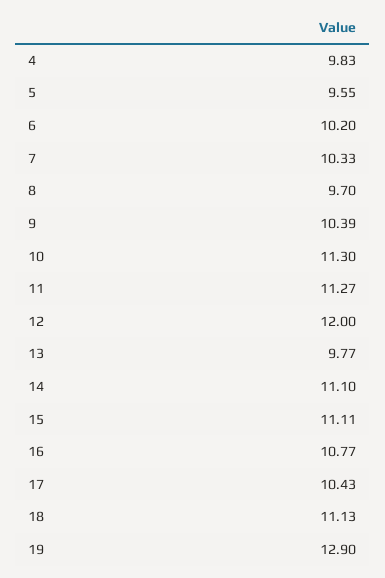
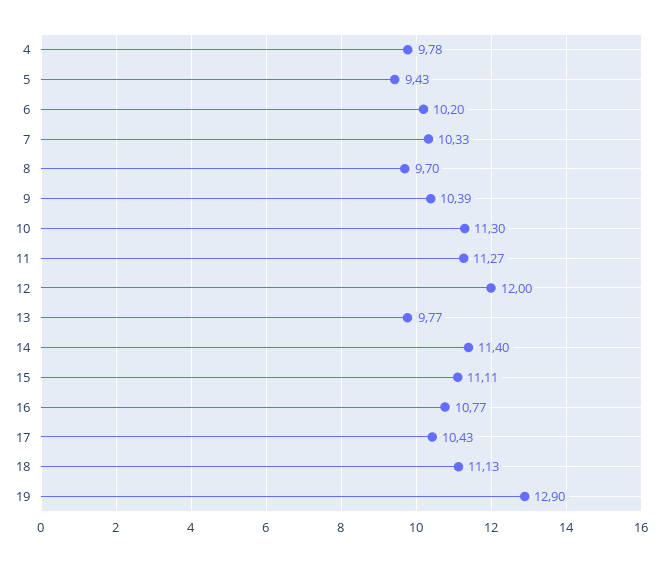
  {
-   "4": 9.83,
+   "4": 9.78,
-   "5": 9.55,
+   "5": 9.43,
    "6": 10.2,
    "7": 10.33,
    "8": 9.7,
    "9": 10.39,
    "10": 11.3,
    "11": 11.27,
    "12": 12,
    "13": 9.77,
-   "14": 11.1,
+   "14": 11.4,
    "15": 11.11,
    "16": 10.77,
    "17": 10.43,
    "18": 11.13,
    "19": 12.9
  }

